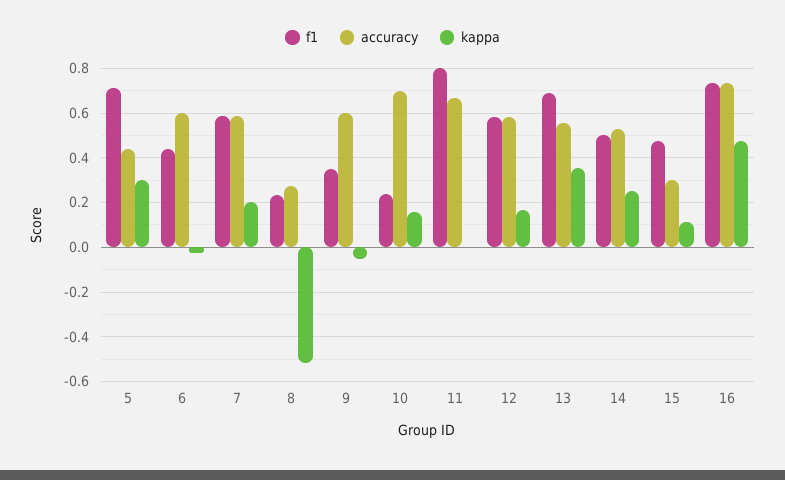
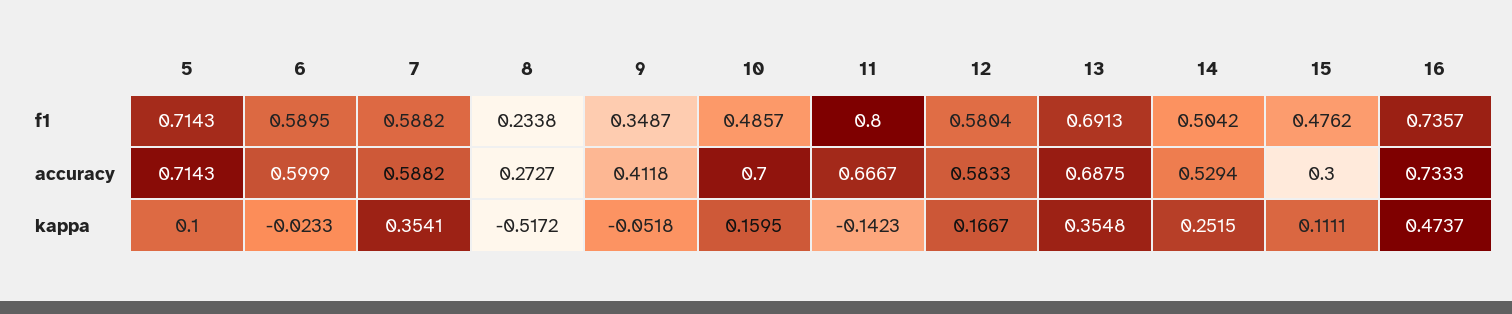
  {
    "f1": {
      "5": 0.7143,
-     "6": 0.45,
+     "6": 0.5895,
      "7": 0.5882,
      "8": 0.2338,
      "9": 0.3487,
-     "10": 0.25,
+     "10": 0.4857,
      "11": 0.8,
      "12": 0.5804,
      "13": 0.6913,
      "14": 0.5042,
      "15": 0.4762,
      "16": 0.7357
    },
    "accuracy": {
-     "5": 0.45,
+     "5": 0.7143,
      "6": 0.5999,
      "7": 0.5882,
      "8": 0.2727,
-     "9": 0.6,
+     "9": 0.4118,
      "10": 0.7,
      "11": 0.6667,
      "12": 0.5833,
-     "13": 0.55,
+     "13": 0.6875,
      "14": 0.5294,
      "15": 0.3,
      "16": 0.7333
    },
    "kappa": {
-     "5": 0.3,
+     "5": 0.1,
      "6": -0.0233,
-     "7": 0.2,
+     "7": 0.3541,
      "8": -0.5172,
      "9": -0.0518,
      "10": 0.1595,
-     "11": 0,
+     "11": -0.1423,
      "12": 0.1667,
      "13": 0.3548,
      "14": 0.2515,
      "15": 0.1111,
      "16": 0.4737
    }
  }

